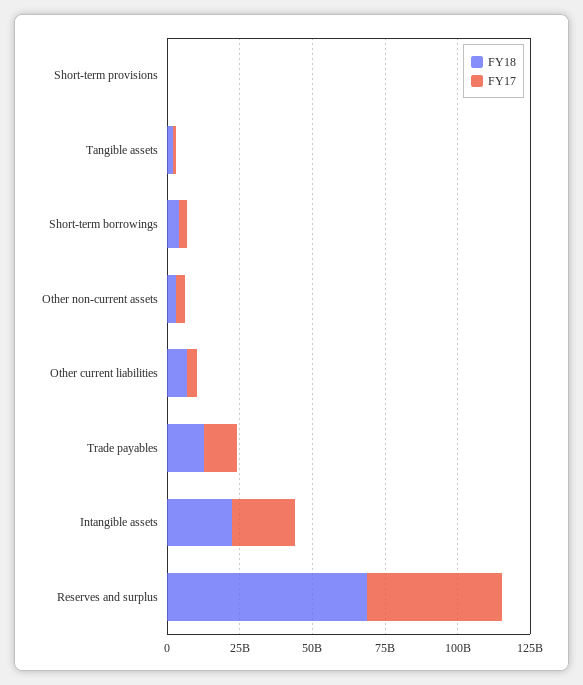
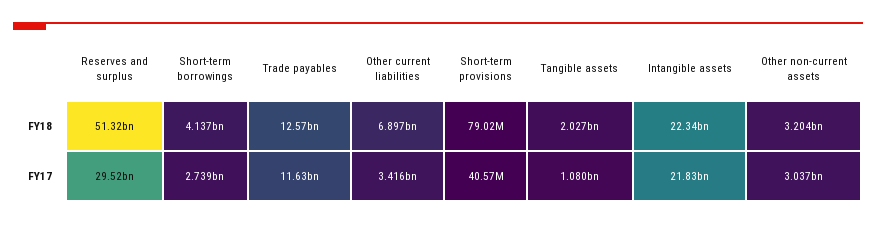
  {
    "FY18": {
      "Short-term provisions": 79020000,
      "Tangible assets": 2027000000,
      "Short-term borrowings": 4137000000,
      "Other non-current assets": 3204000000,
      "Other current liabilities": 6897000000,
      "Trade payables": 12570000000,
      "Intangible assets": 22340000000,
-     "Reserves and surplus": 70000000000
+     "Reserves and surplus": 51320000000
    },
    "FY17": {
      "Short-term provisions": 40570000,
      "Tangible assets": 1080000000,
      "Short-term borrowings": 2739000000,
      "Other non-current assets": 3037000000,
      "Other current liabilities": 3416000000,
      "Trade payables": 11630000000,
      "Intangible assets": 21830000000,
-     "Reserves and surplus": 45000000000
+     "Reserves and surplus": 29520000000
    }
  }

